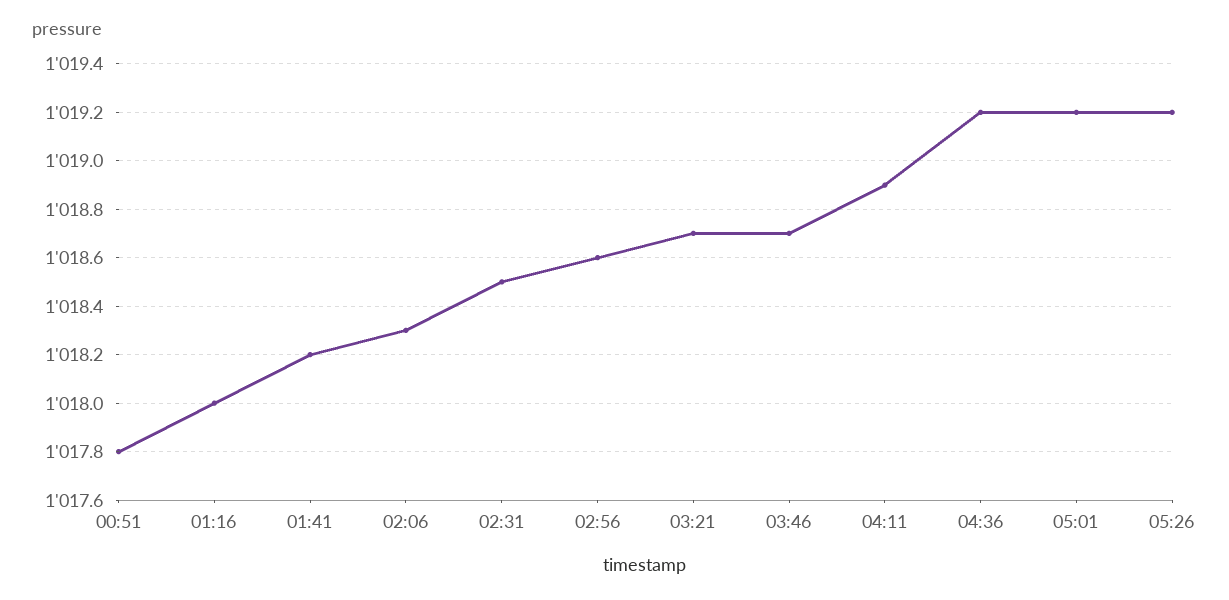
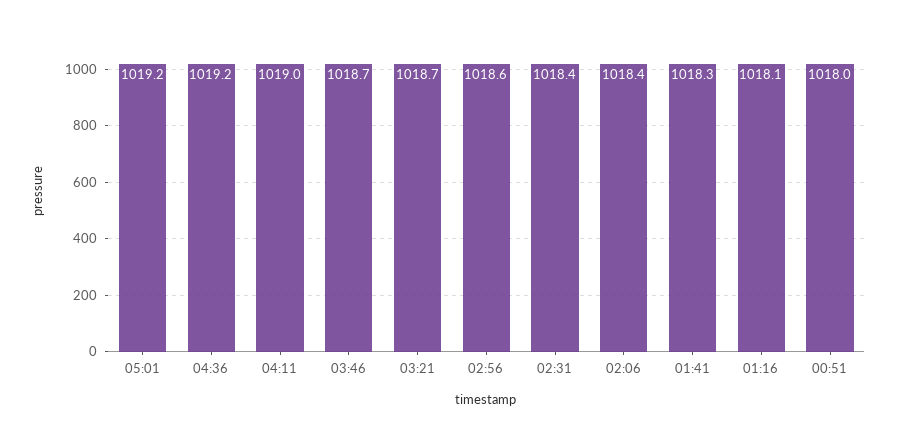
  {
-   "00:51": 1017.8,
+   "00:51": 1018,
-   "01:16": 1018,
+   "01:16": 1018.1,
-   "01:41": 1018.2,
+   "01:41": 1018.3,
-   "02:06": 1018.3,
+   "02:06": 1018.4,
-   "02:31": 1018.5,
+   "02:31": 1018.4,
    "02:56": 1018.6,
    "03:21": 1018.7,
    "03:46": 1018.7,
-   "04:11": 1018.9,
+   "04:11": 1019,
    "04:36": 1019.2,
-   "05:01": 1019.2,
+   "05:01": 1019.2
-   "05:26": 1019.2
  }

